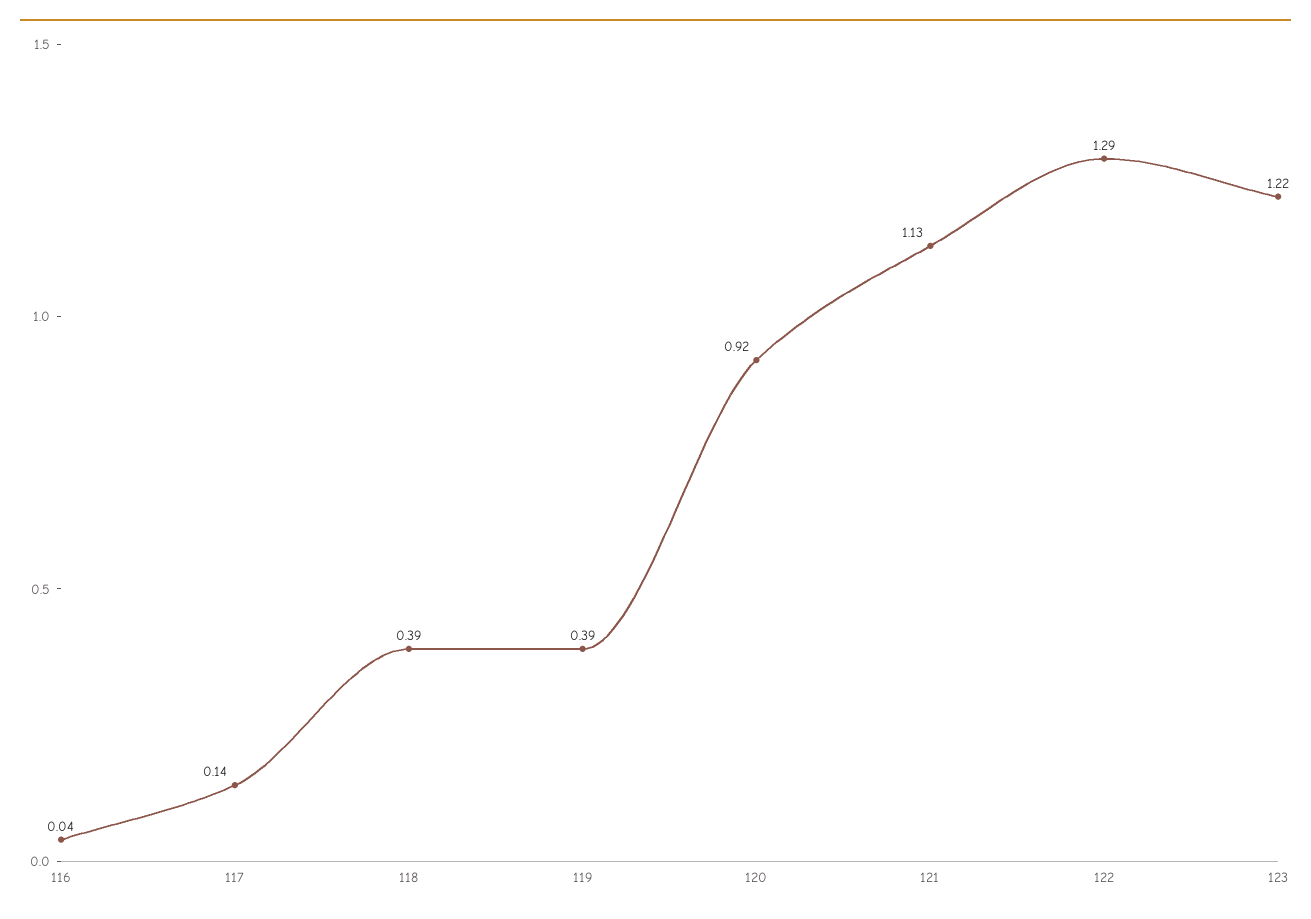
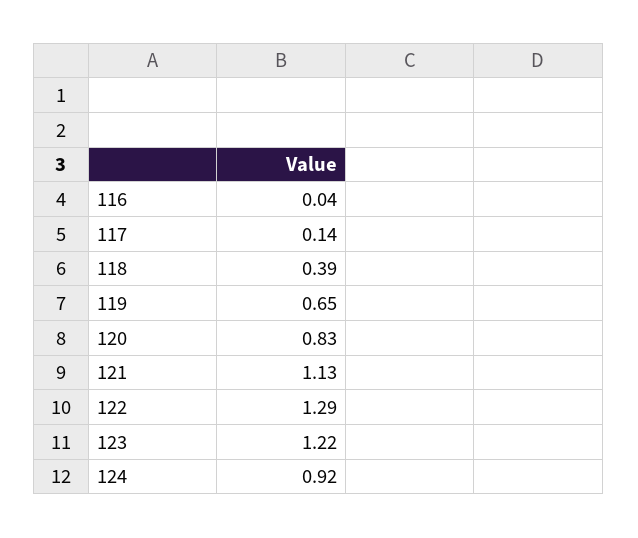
  {
    "116": 0.04,
    "117": 0.14,
    "118": 0.39,
-   "119": 0.39,
+   "119": 0.65,
-   "120": 0.92,
+   "120": 0.83,
    "121": 1.13,
    "122": 1.29,
-   "123": 1.22
+   "123": 1.22,
+   "124": 0.92
  }

